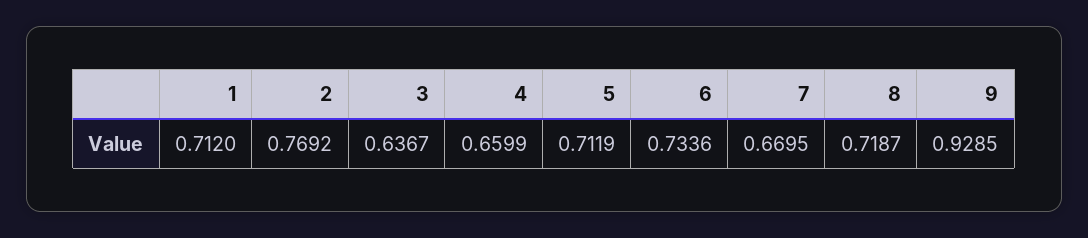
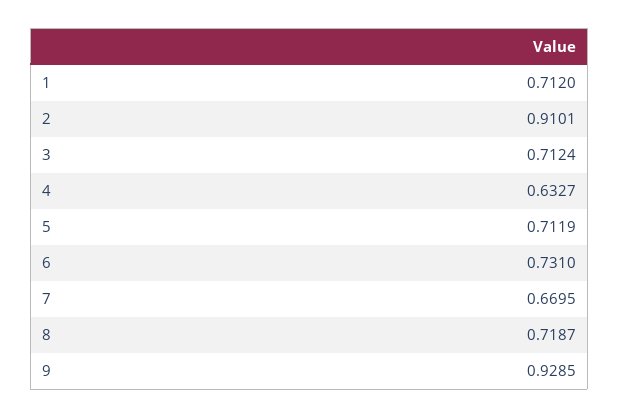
  {
    "1": 0.712,
-   "2": 0.7692,
+   "2": 0.9101,
-   "3": 0.6367,
+   "3": 0.7124,
-   "4": 0.6599,
+   "4": 0.6327,
    "5": 0.7119,
-   "6": 0.7336,
+   "6": 0.731,
    "7": 0.6695,
    "8": 0.7187,
    "9": 0.9285
  }

